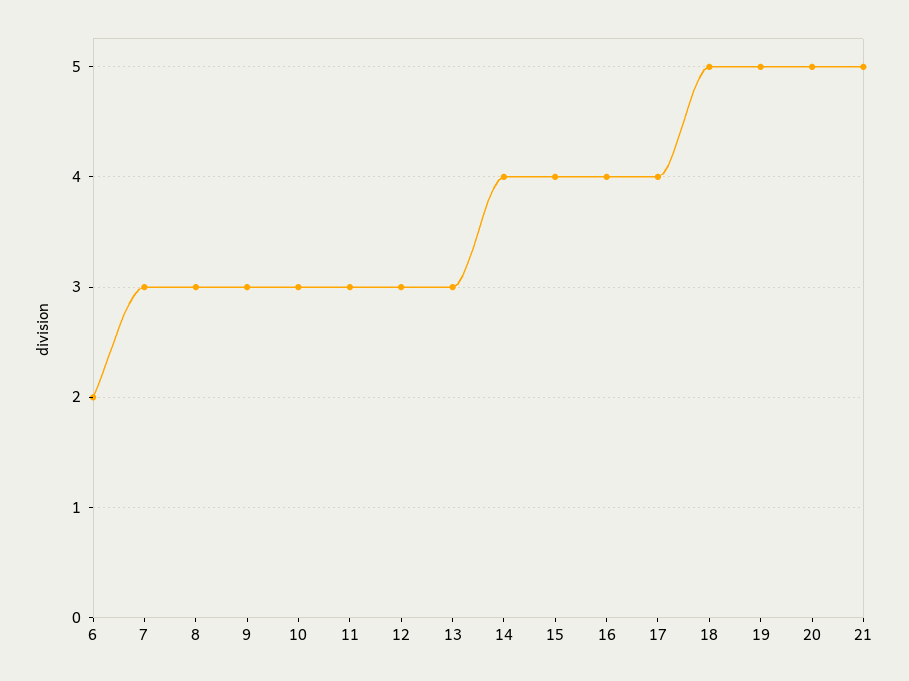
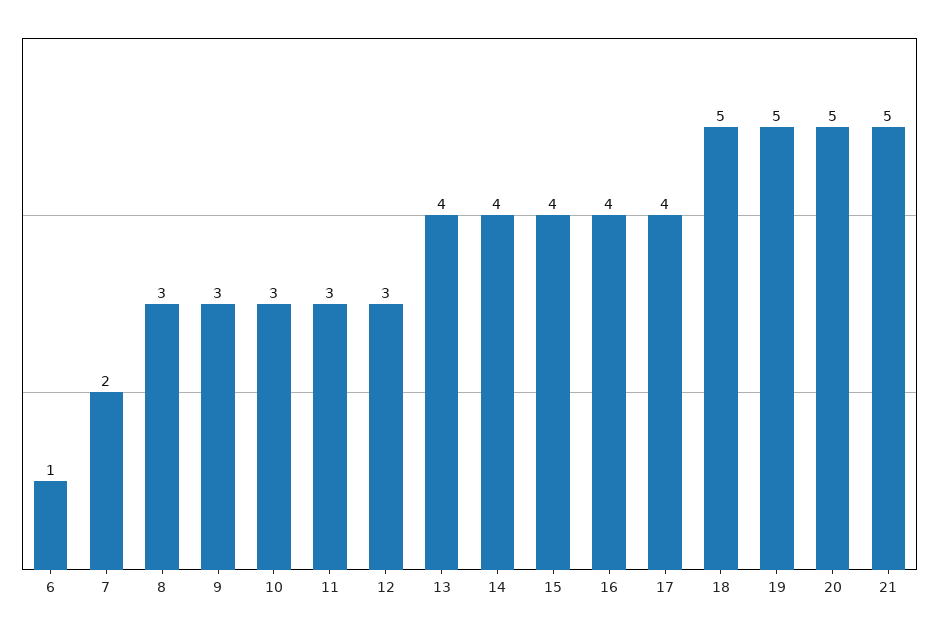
  {
-   "6": 2,
+   "6": 1,
-   "7": 3,
+   "7": 2,
    "8": 3,
    "9": 3,
    "10": 3,
    "11": 3,
    "12": 3,
-   "13": 3,
+   "13": 4,
    "14": 4,
    "15": 4,
    "16": 4,
    "17": 4,
    "18": 5,
    "19": 5,
    "20": 5,
    "21": 5
  }

